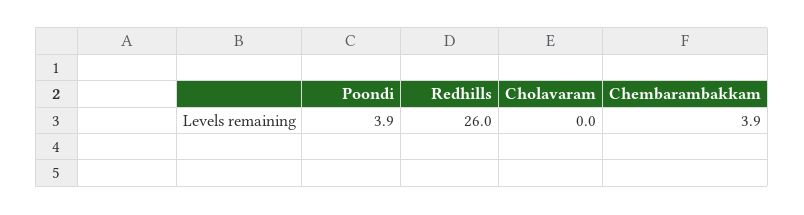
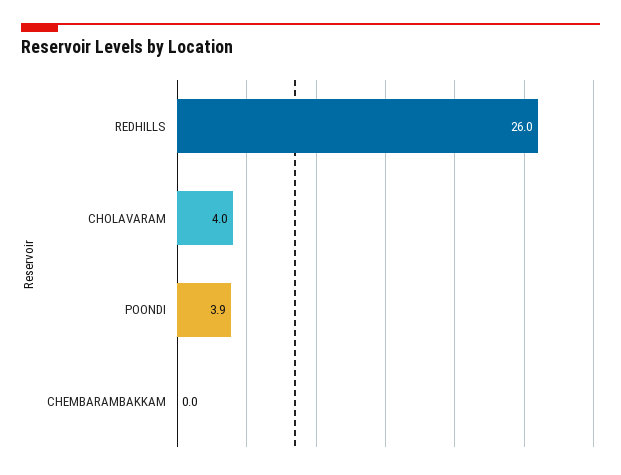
  {
    "Poondi": 3.9,
    "Redhills": 26,
-   "Cholavaram": 0,
+   "Cholavaram": 4,
-   "Chembarambakkam": 3.9
+   "Chembarambakkam": 0
  }

